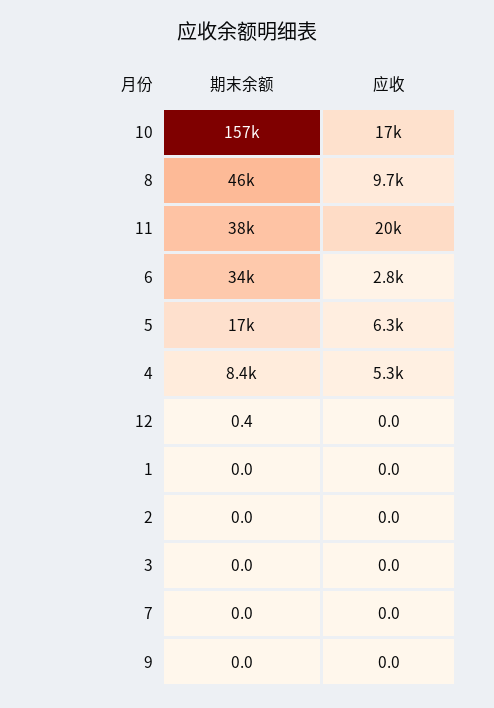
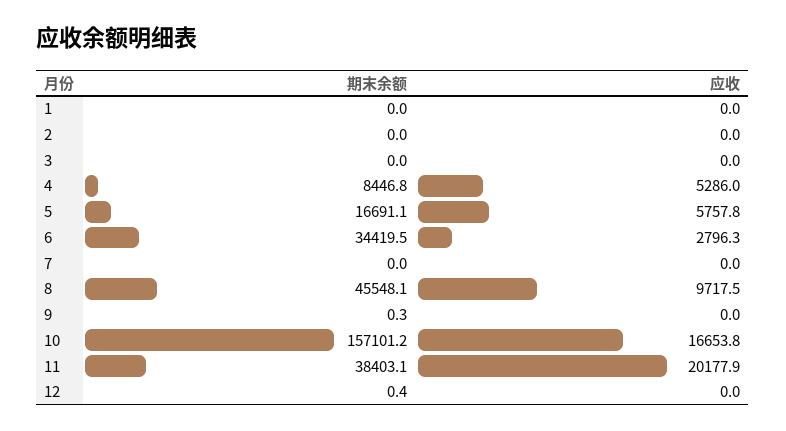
  {
    "期末余额": {
      "10": 157101.2,
      "8": 45548.1,
      "11": 38403.1,
      "6": 34419.5,
      "5": 16691.1,
      "4": 8446.8,
      "12": 0.4,
      "1": 0,
      "2": 0,
      "3": 0,
      "7": 0,
-     "9": 0
+     "9": 0.3
    },
    "应收": {
      "10": 16653.8,
      "8": 9717.5,
      "11": 20177.9,
      "6": 2796.3,
-     "5": 6300,
+     "5": 5757.8,
      "4": 5286,
      "12": 0,
      "1": 0,
      "2": 0,
      "3": 0,
      "7": 0,
      "9": 0
    }
  }

